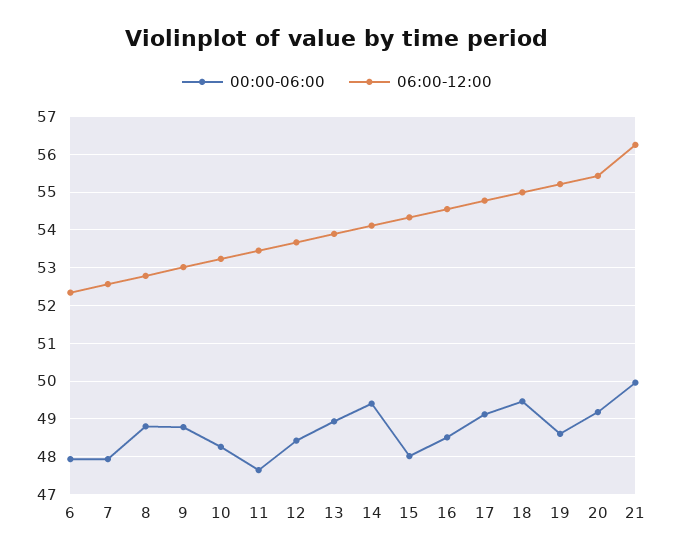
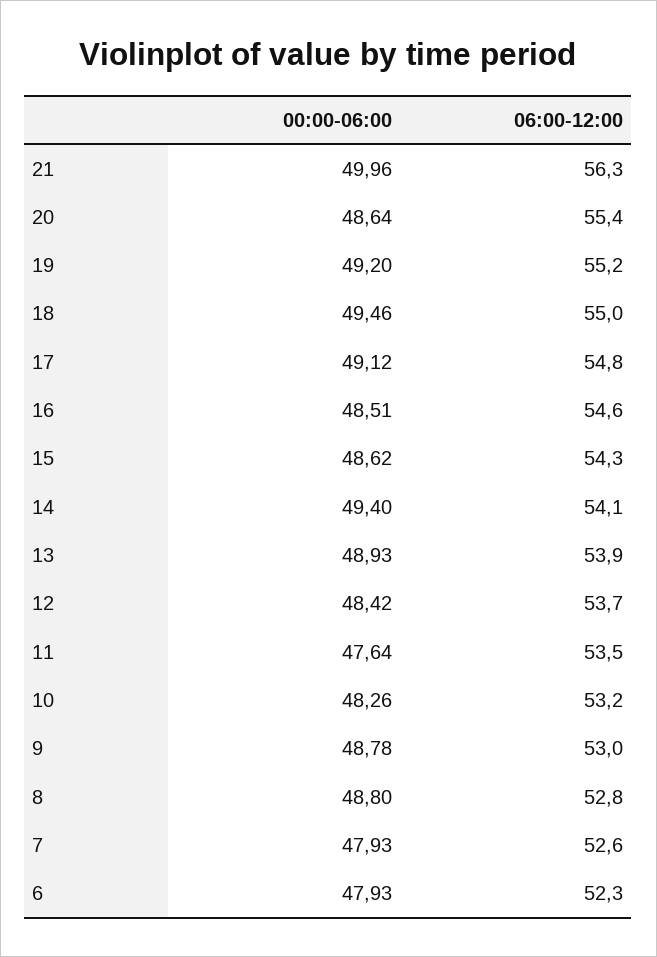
  {
    "00:00-06:00": {
      "6": 47.93,
      "7": 47.93,
      "8": 48.8,
      "9": 48.78,
      "10": 48.26,
      "11": 47.64,
      "12": 48.42,
      "13": 48.93,
      "14": 49.4,
-     "15": 48,
+     "15": 48.62,
      "16": 48.51,
      "17": 49.12,
      "18": 49.46,
-     "19": 48.6,
+     "19": 49.2,
-     "20": 49.2,
+     "20": 48.64,
      "21": 49.96
    },
    "06:00-12:00": {
      "6": 52.3,
      "7": 52.6,
      "8": 52.8,
      "9": 53,
      "10": 53.2,
      "11": 53.5,
      "12": 53.7,
      "13": 53.9,
      "14": 54.1,
      "15": 54.3,
      "16": 54.6,
      "17": 54.8,
      "18": 55,
      "19": 55.2,
      "20": 55.4,
      "21": 56.3
    }
  }

